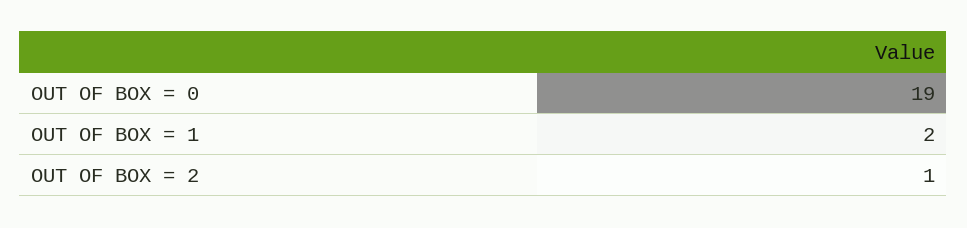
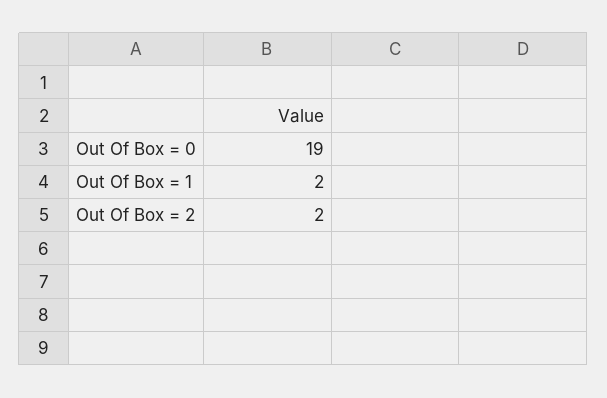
  {
    "OUT OF BOX = 0": 19,
    "OUT OF BOX = 1": 2,
-   "OUT OF BOX = 2": 1
+   "OUT OF BOX = 2": 2
  }

